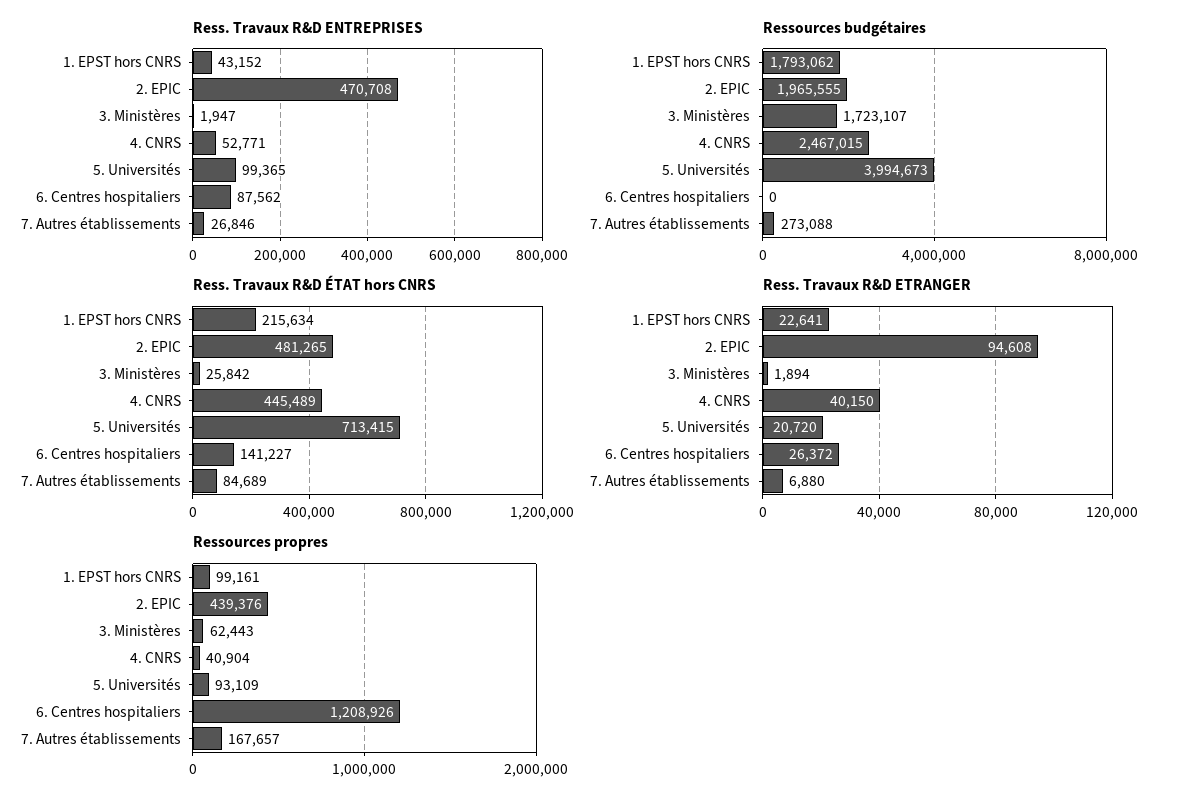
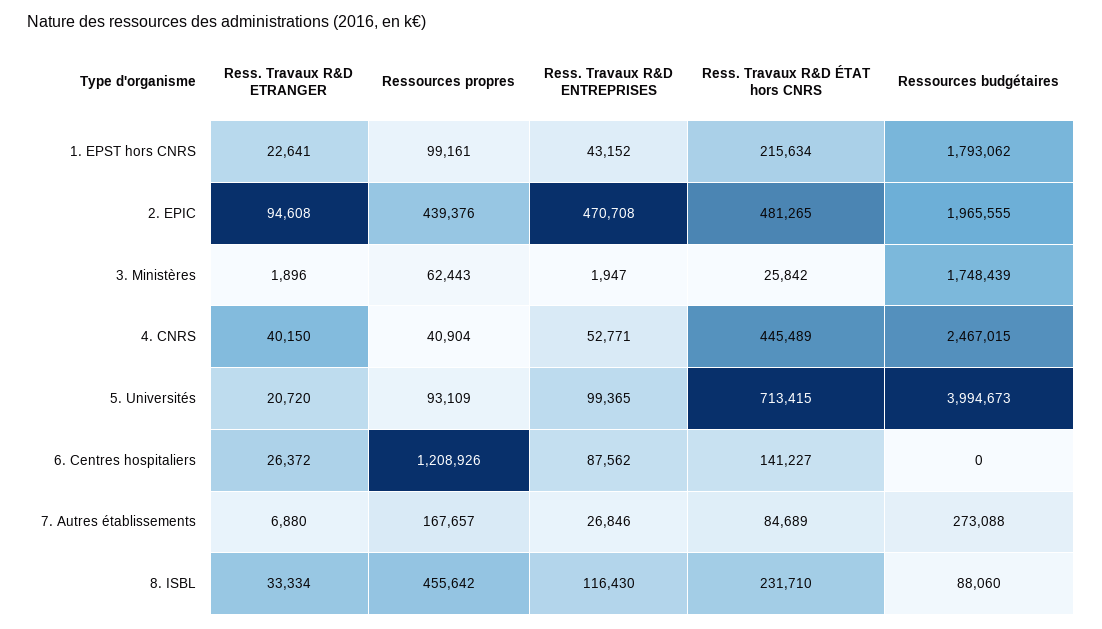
  {
    "Ress. Travaux R&D ENTREPRISES": {
      "1. EPST hors CNRS": 43152,
      "2. EPIC": 470708,
      "3. Ministères": 1947,
      "4. CNRS": 52771,
      "5. Universités": 99365,
      "6. Centres hospitaliers": 87562,
-     "7. Autres établissements": 26846
+     "7. Autres établissements": 26846,
+     "8. ISBL": 116430
    },
    "Ressources budgétaires": {
      "1. EPST hors CNRS": 1793062,
      "2. EPIC": 1965555,
-     "3. Ministères": 1723107,
+     "3. Ministères": 1748439,
      "4. CNRS": 2467015,
      "5. Universités": 3994673,
      "6. Centres hospitaliers": 0,
-     "7. Autres établissements": 273088
+     "7. Autres établissements": 273088,
+     "8. ISBL": 88060
    },
    "Ress. Travaux R&D ÉTAT hors CNRS": {
      "1. EPST hors CNRS": 215634,
      "2. EPIC": 481265,
      "3. Ministères": 25842,
      "4. CNRS": 445489,
      "5. Universités": 713415,
      "6. Centres hospitaliers": 141227,
-     "7. Autres établissements": 84689
+     "7. Autres établissements": 84689,
+     "8. ISBL": 231710
    },
    "Ress. Travaux R&D ETRANGER": {
      "1. EPST hors CNRS": 22641,
      "2. EPIC": 94608,
-     "3. Ministères": 1894,
+     "3. Ministères": 1896,
      "4. CNRS": 40150,
      "5. Universités": 20720,
      "6. Centres hospitaliers": 26372,
-     "7. Autres établissements": 6880
+     "7. Autres établissements": 6880,
+     "8. ISBL": 33334
    },
    "Ressources propres": {
      "1. EPST hors CNRS": 99161,
      "2. EPIC": 439376,
      "3. Ministères": 62443,
      "4. CNRS": 40904,
      "5. Universités": 93109,
      "6. Centres hospitaliers": 1208926,
-     "7. Autres établissements": 167657
+     "7. Autres établissements": 167657,
+     "8. ISBL": 455642
    }
  }

